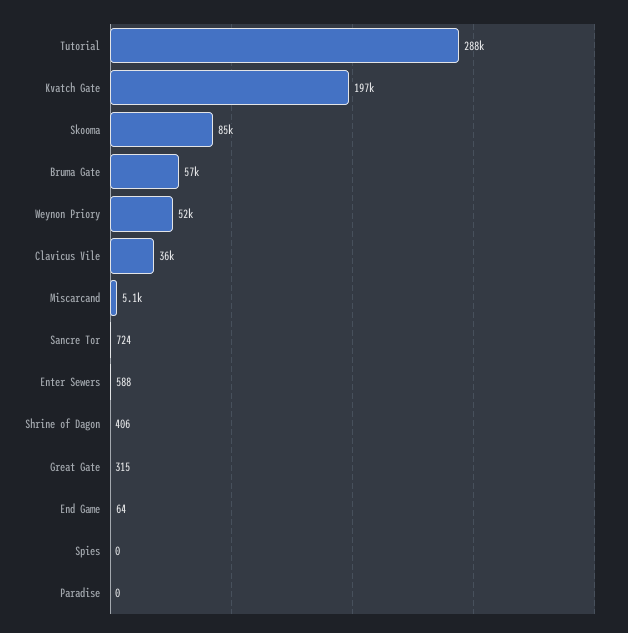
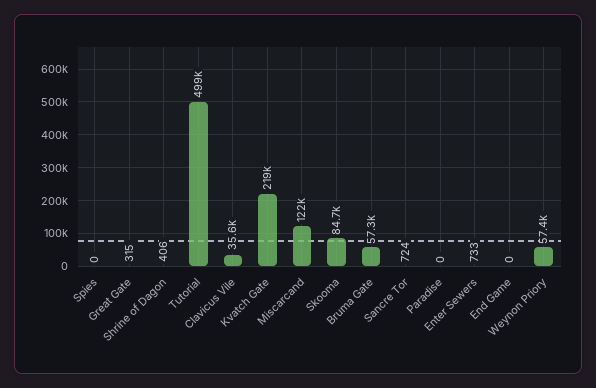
  {
-   "Tutorial": 288000,
+   "Tutorial": 499000,
-   "Kvatch Gate": 197000,
+   "Kvatch Gate": 219000,
    "Skooma": 84700,
    "Bruma Gate": 57300,
-   "Weynon Priory": 52000,
+   "Weynon Priory": 57400,
    "Clavicus Vile": 35600,
-   "Miscarcand": 5100,
+   "Miscarcand": 122000,
    "Sancre Tor": 724,
-   "Enter Sewers": 588,
+   "Enter Sewers": 733,
    "Shrine of Dagon": 406,
    "Great Gate": 315,
-   "End Game": 64,
+   "End Game": 0,
    "Spies": 0,
    "Paradise": 0
  }

